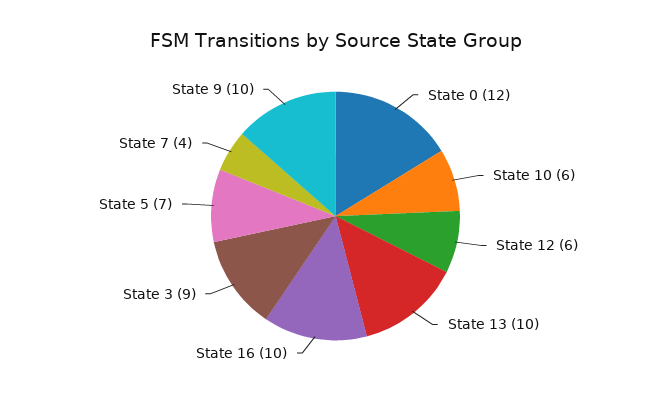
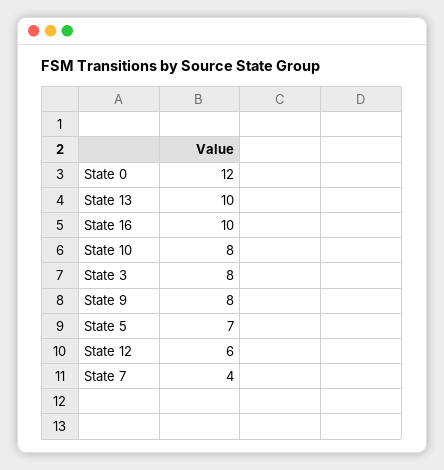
  {
    "State 0": 12,
-   "State 10": 6,
+   "State 10": 8,
    "State 12": 6,
    "State 13": 10,
    "State 16": 10,
-   "State 3": 9,
+   "State 3": 8,
    "State 5": 7,
    "State 7": 4,
-   "State 9": 10
+   "State 9": 8
  }

